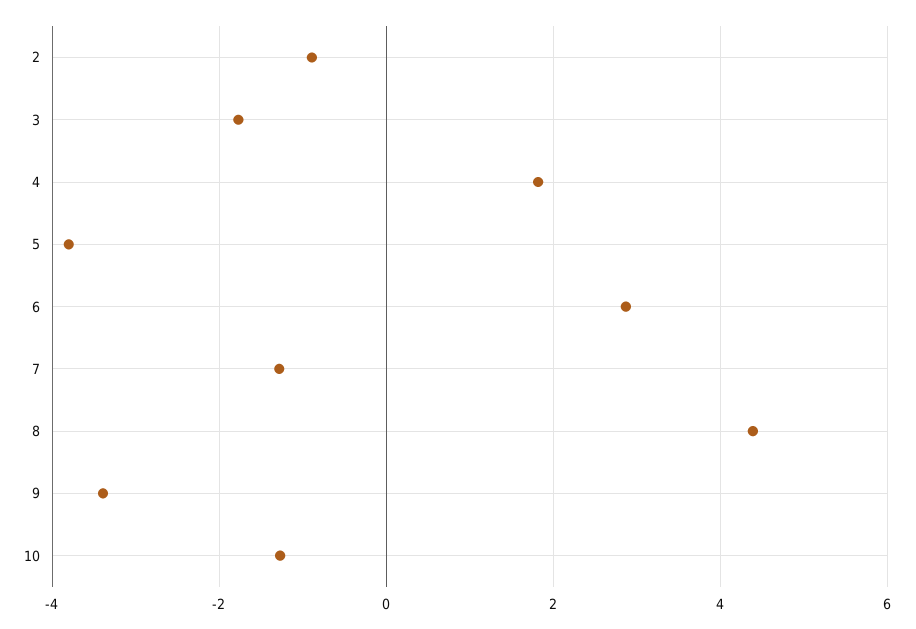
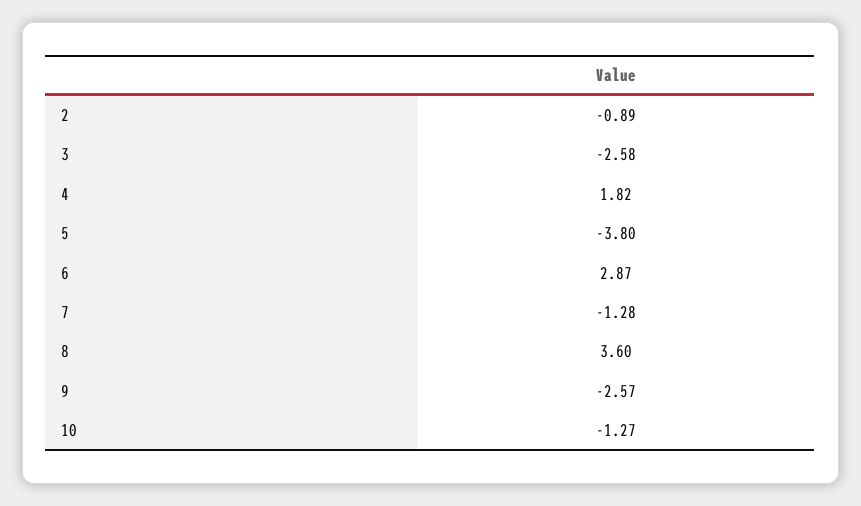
  {
    "2": -0.89,
-   "3": -1.8,
+   "3": -2.58,
    "4": 1.82,
    "5": -3.8,
    "6": 2.87,
    "7": -1.28,
-   "8": 4.4,
+   "8": 3.6,
-   "9": -3.4,
+   "9": -2.57,
    "10": -1.27
  }

